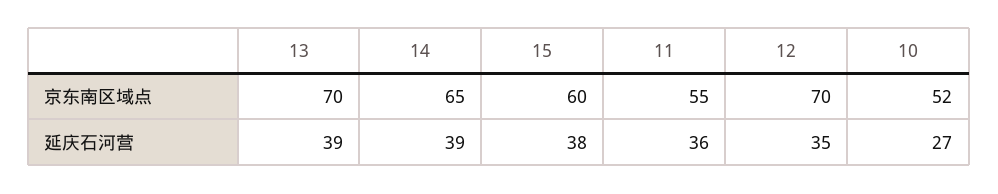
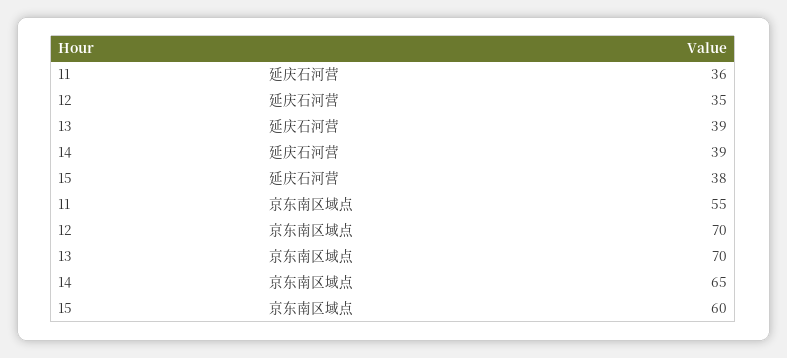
  {
    "13": {
      "京东南区域点": 70,
      "延庆石河营": 39
    },
    "14": {
      "京东南区域点": 65,
      "延庆石河营": 39
    },
    "15": {
      "京东南区域点": 60,
      "延庆石河营": 38
    },
    "11": {
      "京东南区域点": 55,
      "延庆石河营": 36
    },
    "12": {
      "京东南区域点": 70,
      "延庆石河营": 35
-   },
+   }
-   "10": {
-     "京东南区域点": 52,
-     "延庆石河营": 27
-   }
  }

